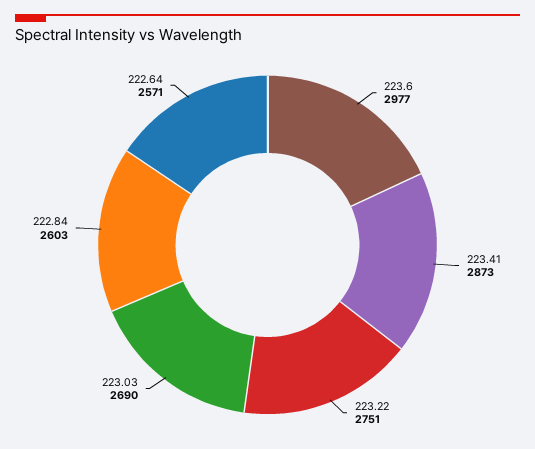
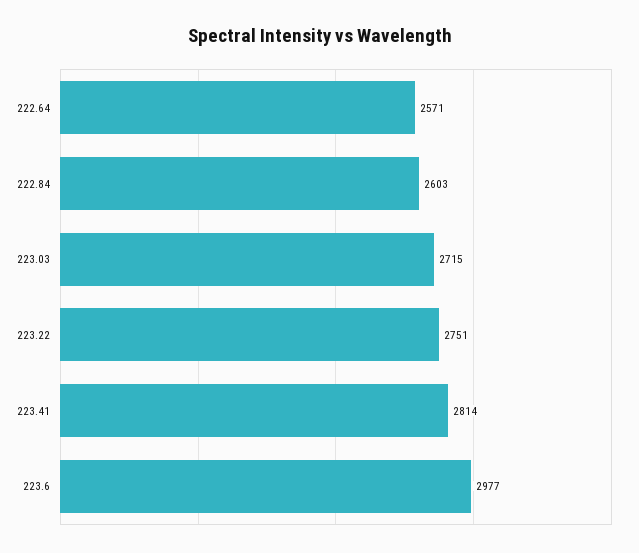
  {
    "223.6": 2977,
-   "223.41": 2873,
+   "223.41": 2814,
    "223.22": 2751,
-   "223.03": 2690,
+   "223.03": 2715,
    "222.84": 2603,
    "222.64": 2571
  }

